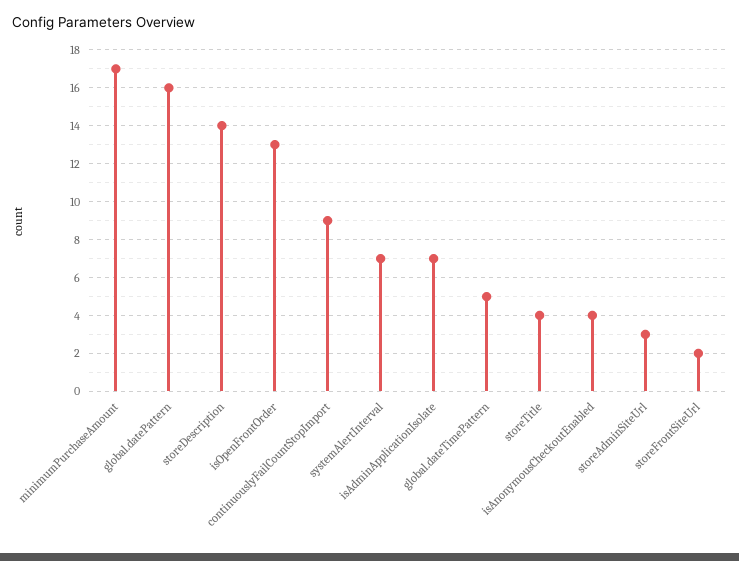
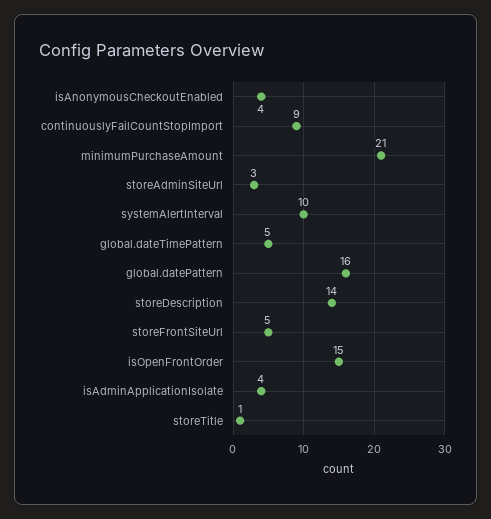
  {
-   "minimumPurchaseAmount": 17,
+   "minimumPurchaseAmount": 21,
    "global.datePattern": 16,
    "storeDescription": 14,
-   "isOpenFrontOrder": 13,
+   "isOpenFrontOrder": 15,
    "continuouslyFailCountStopImport": 9,
-   "systemAlertInterval": 7,
+   "systemAlertInterval": 10,
-   "isAdminApplicationIsolate": 7,
+   "isAdminApplicationIsolate": 4,
    "global.dateTimePattern": 5,
-   "storeTitle": 4,
+   "storeTitle": 1,
    "isAnonymousCheckoutEnabled": 4,
    "storeAdminSiteUrl": 3,
-   "storeFrontSiteUrl": 2
+   "storeFrontSiteUrl": 5
  }

